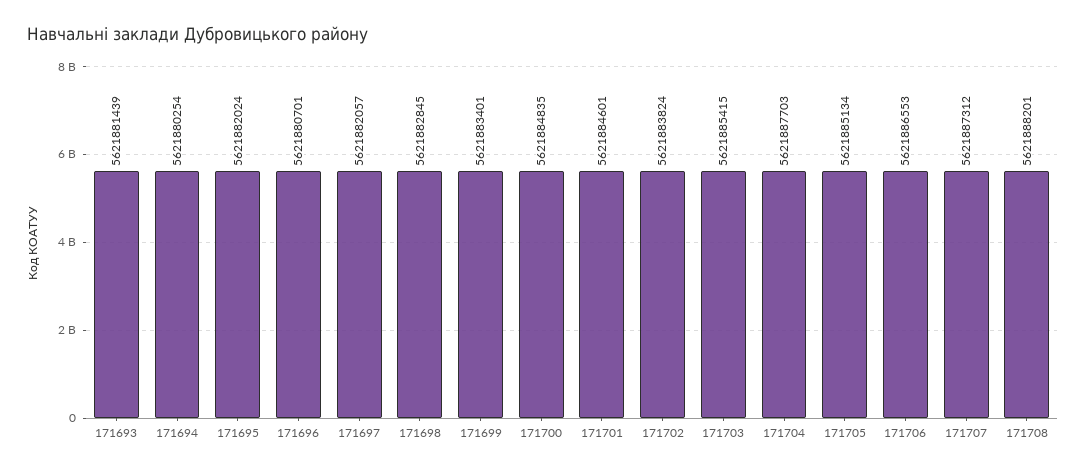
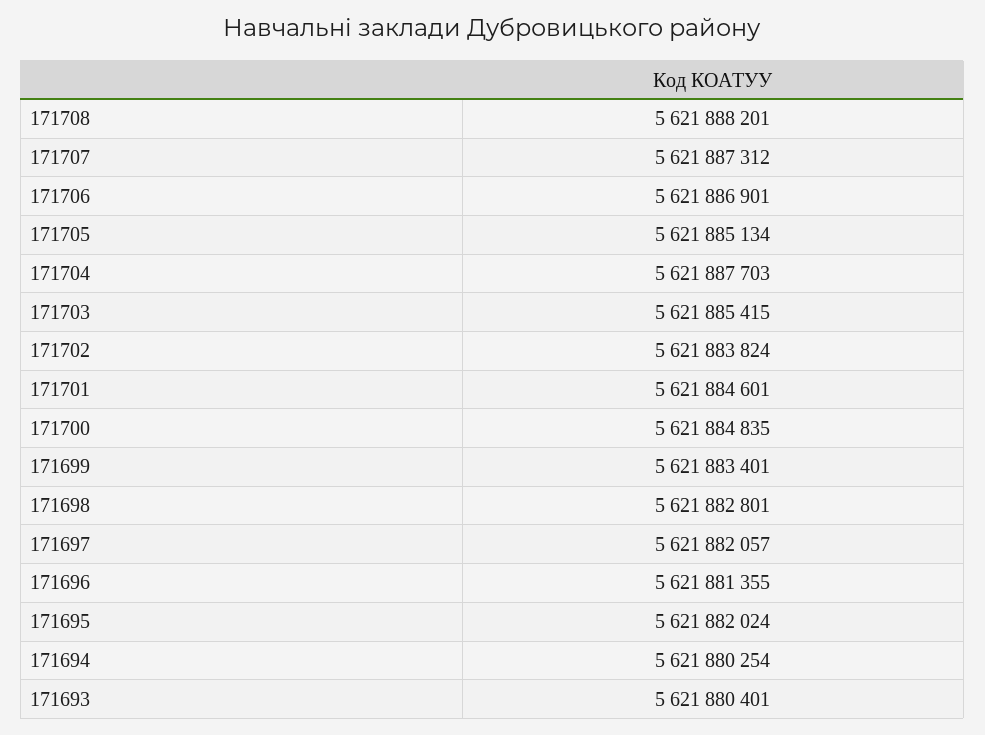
  {
-   "171693": 5621881439,
+   "171693": 5621880401,
    "171694": 5621880254,
    "171695": 5621882024,
-   "171696": 5621880701,
+   "171696": 5621881355,
    "171697": 5621882057,
-   "171698": 5621882845,
+   "171698": 5621882801,
    "171699": 5621883401,
    "171700": 5621884835,
    "171701": 5621884601,
    "171702": 5621883824,
    "171703": 5621885415,
    "171704": 5621887703,
    "171705": 5621885134,
-   "171706": 5621886553,
+   "171706": 5621886901,
    "171707": 5621887312,
    "171708": 5621888201
  }

